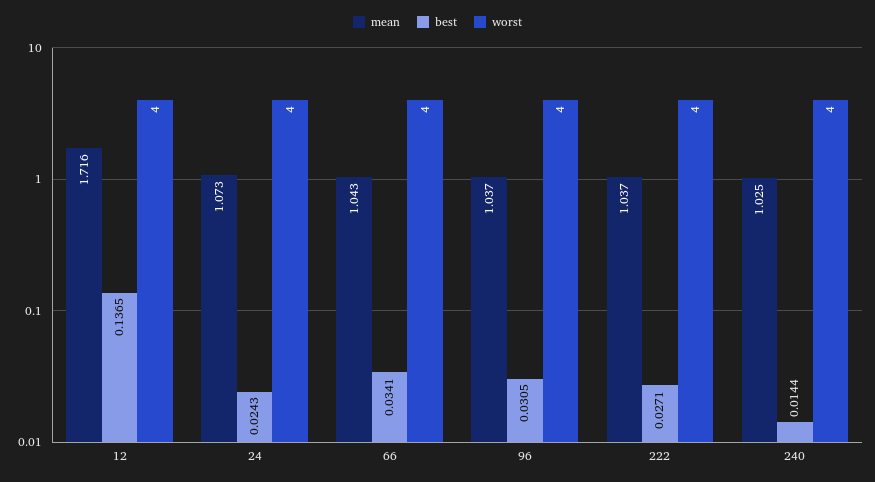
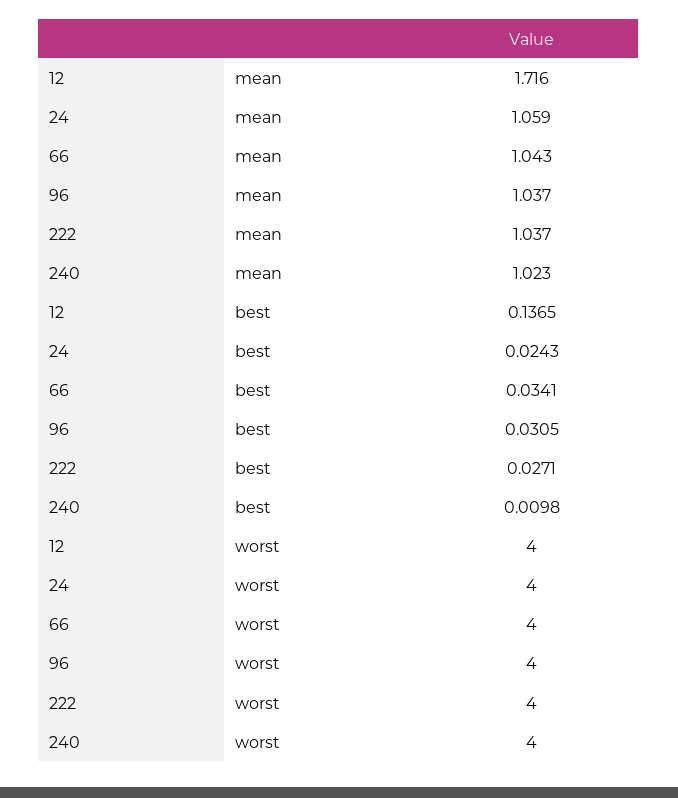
  {
    "mean": {
      "12": 1.716,
-     "24": 1.073,
+     "24": 1.059,
      "66": 1.043,
      "96": 1.037,
      "222": 1.037,
-     "240": 1.025
+     "240": 1.023
    },
    "best": {
      "12": 0.1365,
      "24": 0.0243,
      "66": 0.0341,
      "96": 0.0305,
      "222": 0.0271,
-     "240": 0.0144
+     "240": 0.0098
    },
    "worst": {
      "12": 4,
      "24": 4,
      "66": 4,
      "96": 4,
      "222": 4,
      "240": 4
    }
  }

